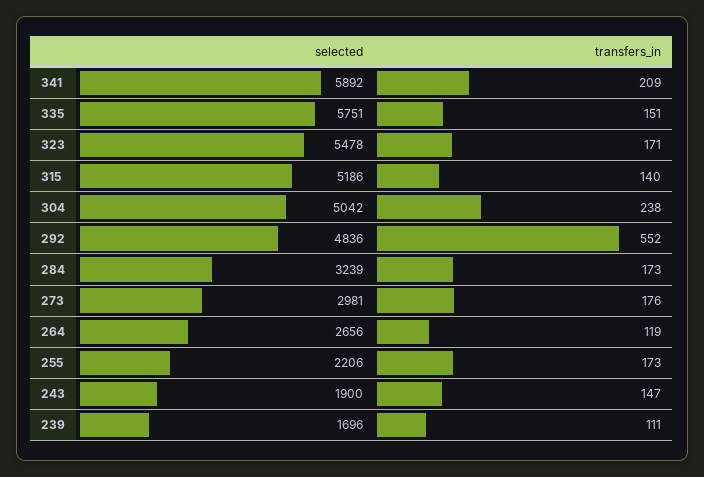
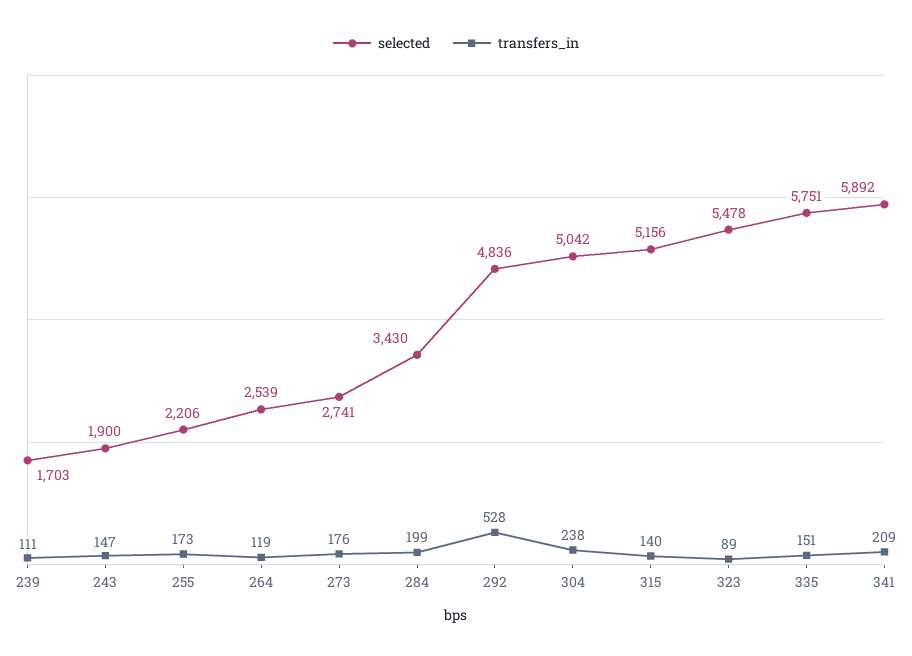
  {
    "selected": {
      "341": 5892,
      "335": 5751,
      "323": 5478,
-     "315": 5186,
+     "315": 5156,
      "304": 5042,
      "292": 4836,
-     "284": 3239,
+     "284": 3430,
-     "273": 2981,
+     "273": 2741,
-     "264": 2656,
+     "264": 2539,
      "255": 2206,
      "243": 1900,
-     "239": 1696
+     "239": 1703
    },
    "transfers_in": {
      "341": 209,
      "335": 151,
-     "323": 171,
+     "323": 89,
      "315": 140,
      "304": 238,
-     "292": 552,
+     "292": 528,
-     "284": 173,
+     "284": 199,
      "273": 176,
      "264": 119,
      "255": 173,
      "243": 147,
      "239": 111
    }
  }

